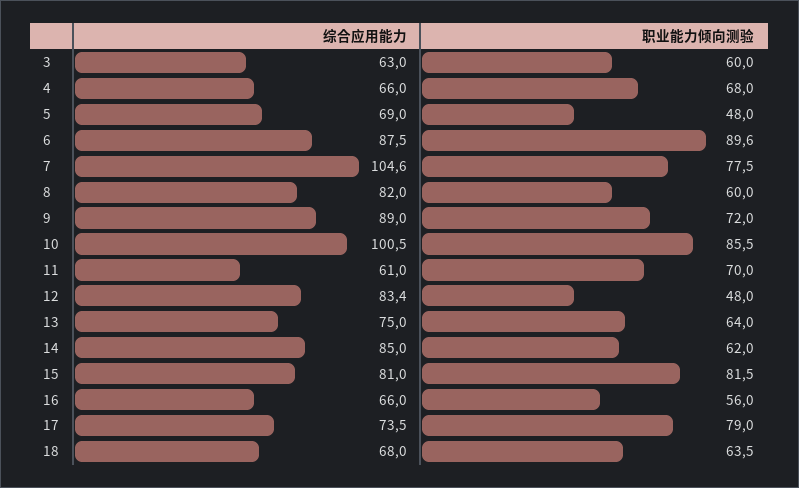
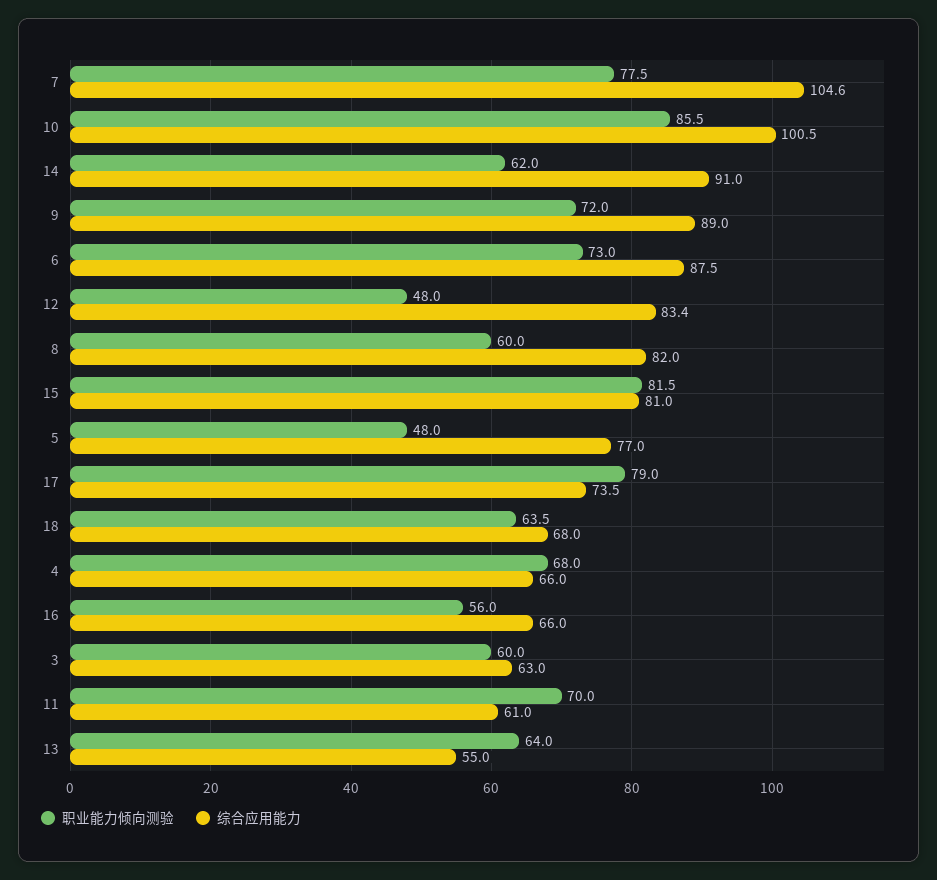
  {
    "综合应用能力": {
      "3": 63,
      "4": 66,
-     "5": 69,
+     "5": 77,
      "6": 87.5,
      "7": 104.6,
      "8": 82,
      "9": 89,
      "10": 100.5,
      "11": 61,
      "12": 83.4,
-     "13": 75,
+     "13": 55,
-     "14": 85,
+     "14": 91,
      "15": 81,
      "16": 66,
      "17": 73.5,
      "18": 68
    },
    "职业能力倾向测验": {
      "3": 60,
      "4": 68,
      "5": 48,
-     "6": 89.6,
+     "6": 73,
      "7": 77.5,
      "8": 60,
      "9": 72,
      "10": 85.5,
      "11": 70,
      "12": 48,
      "13": 64,
      "14": 62,
      "15": 81.5,
      "16": 56,
      "17": 79,
      "18": 63.5
    }
  }

